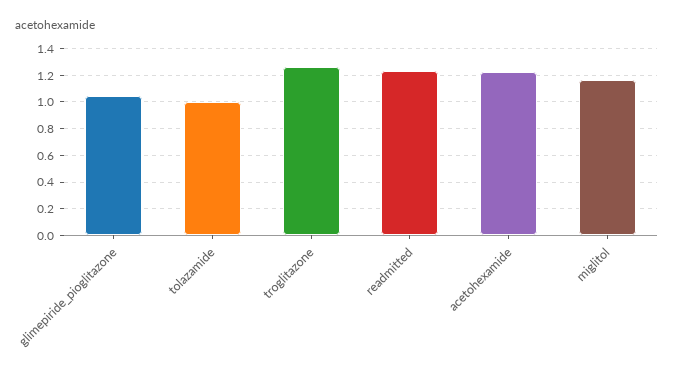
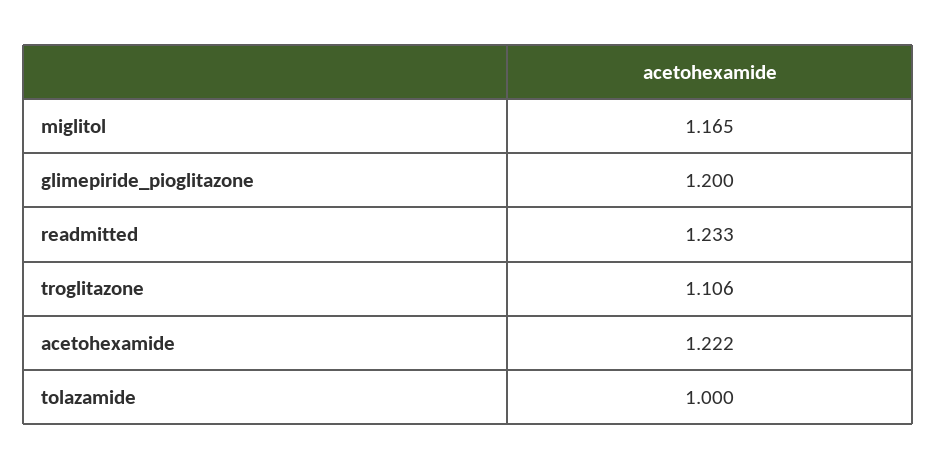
  {
-   "glimepiride_pioglitazone": 1.05,
+   "glimepiride_pioglitazone": 1.2,
    "tolazamide": 1,
-   "troglitazone": 1.25,
+   "troglitazone": 1.106,
    "readmitted": 1.233,
    "acetohexamide": 1.222,
    "miglitol": 1.165
  }

